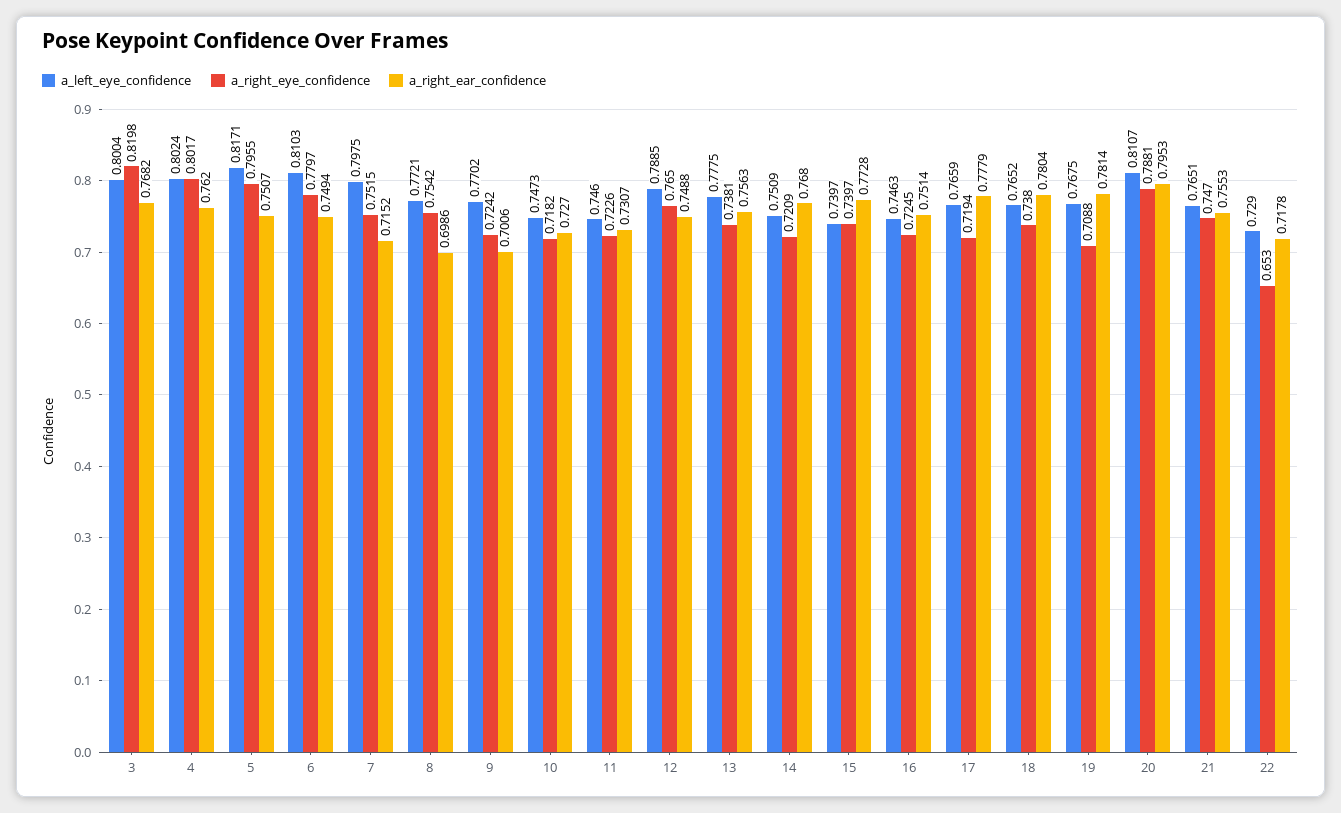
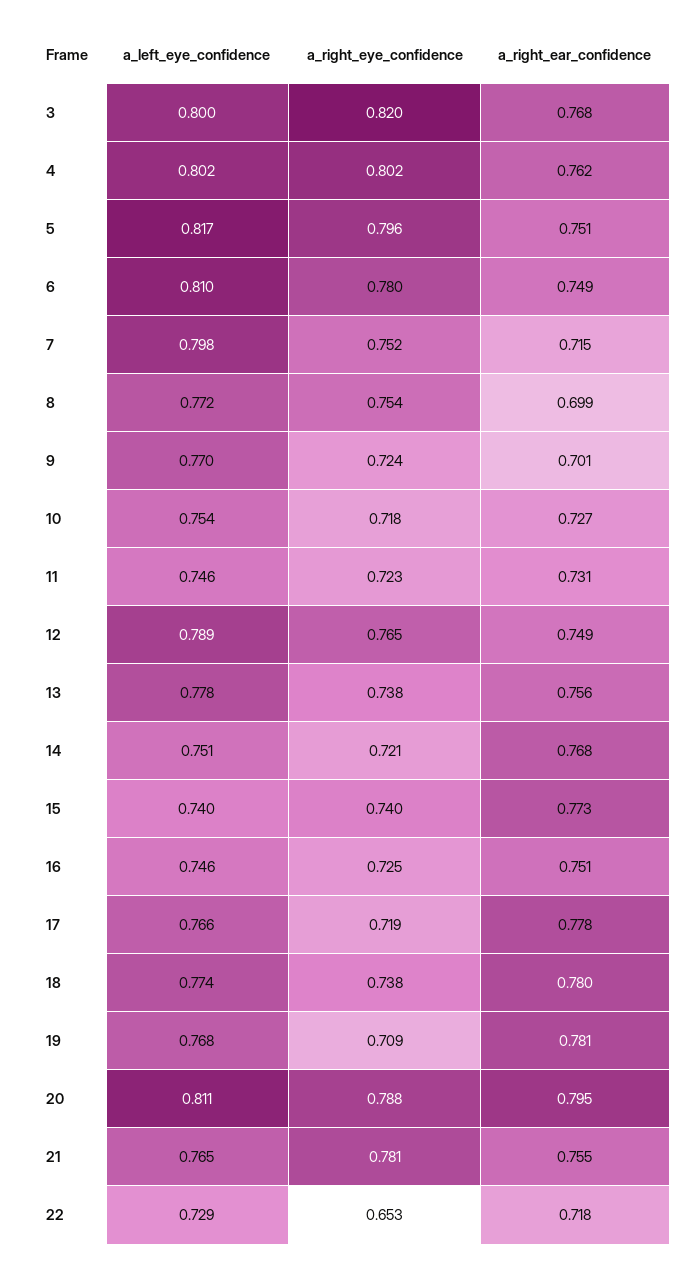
  {
    "a_left_eye_confidence": {
      "3": 0.8004,
      "4": 0.8024,
      "5": 0.8171,
      "6": 0.8103,
      "7": 0.7975,
      "8": 0.7721,
      "9": 0.7702,
-     "10": 0.7473,
+     "10": 0.754,
      "11": 0.746,
      "12": 0.7885,
      "13": 0.7775,
      "14": 0.7509,
      "15": 0.7397,
      "16": 0.7463,
      "17": 0.7659,
-     "18": 0.7652,
+     "18": 0.774,
      "19": 0.7675,
      "20": 0.8107,
      "21": 0.7651,
      "22": 0.729
    },
    "a_right_eye_confidence": {
      "3": 0.8198,
      "4": 0.8017,
      "5": 0.7955,
      "6": 0.7797,
      "7": 0.7515,
      "8": 0.7542,
      "9": 0.7242,
      "10": 0.7182,
      "11": 0.7226,
      "12": 0.765,
      "13": 0.7381,
      "14": 0.7209,
      "15": 0.7397,
      "16": 0.7245,
      "17": 0.7194,
      "18": 0.738,
      "19": 0.7088,
      "20": 0.7881,
-     "21": 0.747,
+     "21": 0.781,
      "22": 0.653
    },
    "a_right_ear_confidence": {
      "3": 0.7682,
      "4": 0.762,
      "5": 0.7507,
      "6": 0.7494,
      "7": 0.7152,
      "8": 0.6986,
      "9": 0.7006,
      "10": 0.727,
      "11": 0.7307,
      "12": 0.7488,
      "13": 0.7563,
      "14": 0.768,
      "15": 0.7728,
      "16": 0.7514,
      "17": 0.7779,
      "18": 0.7804,
      "19": 0.7814,
      "20": 0.7953,
      "21": 0.7553,
      "22": 0.7178
    }
  }

